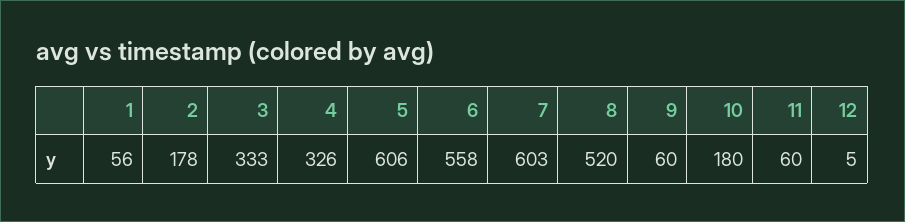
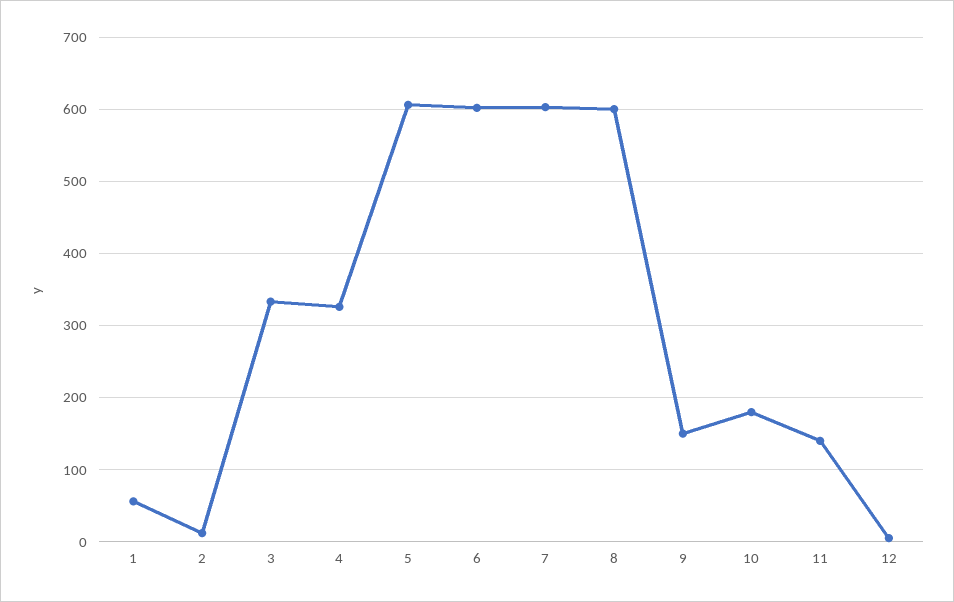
  {
    "1": 56,
-   "2": 178,
+   "2": 10,
    "3": 333,
    "4": 326,
    "5": 606,
-   "6": 558,
+   "6": 600,
    "7": 603,
-   "8": 520,
+   "8": 600,
-   "9": 60,
+   "9": 150,
    "10": 180,
-   "11": 60,
+   "11": 140,
    "12": 5
  }

